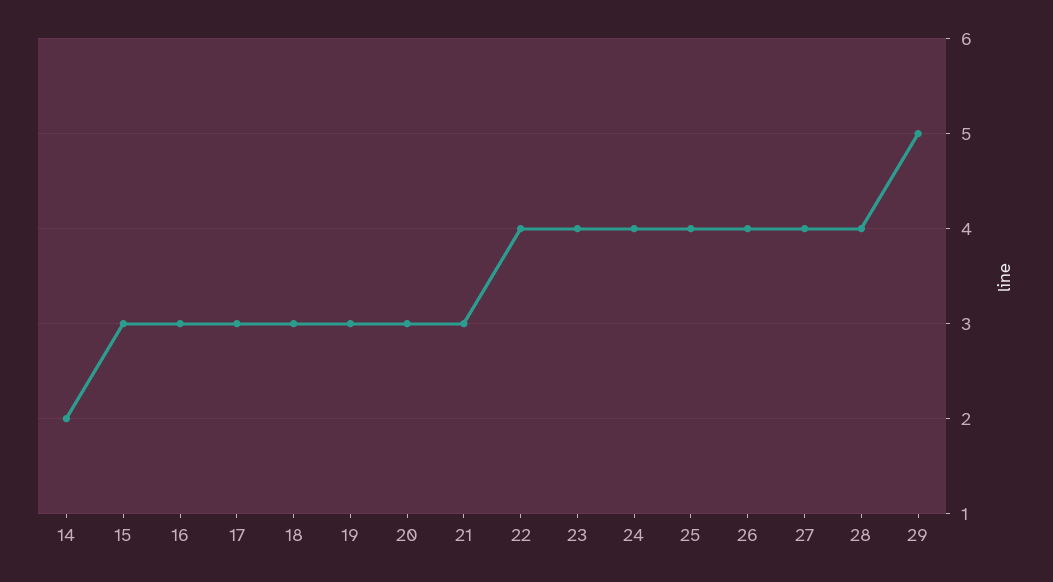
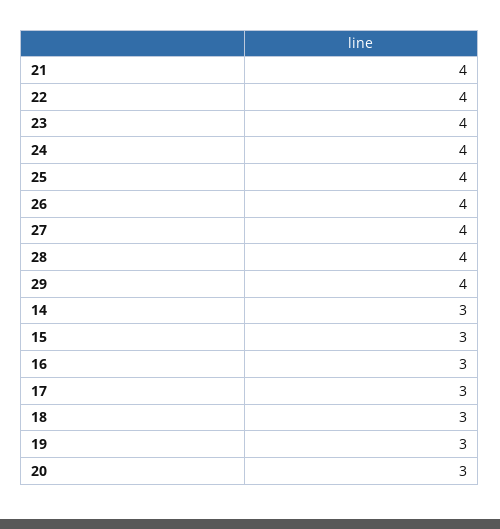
  {
-   "14": 2,
+   "14": 3,
    "15": 3,
    "16": 3,
    "17": 3,
    "18": 3,
    "19": 3,
    "20": 3,
-   "21": 3,
+   "21": 4,
    "22": 4,
    "23": 4,
    "24": 4,
    "25": 4,
    "26": 4,
    "27": 4,
    "28": 4,
-   "29": 5
+   "29": 4
  }

